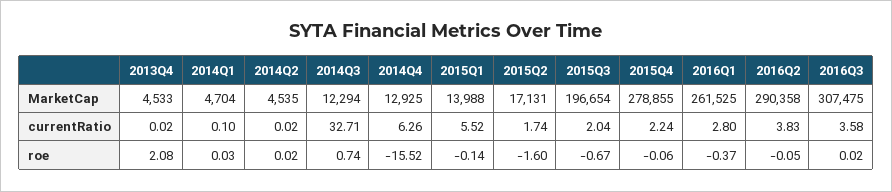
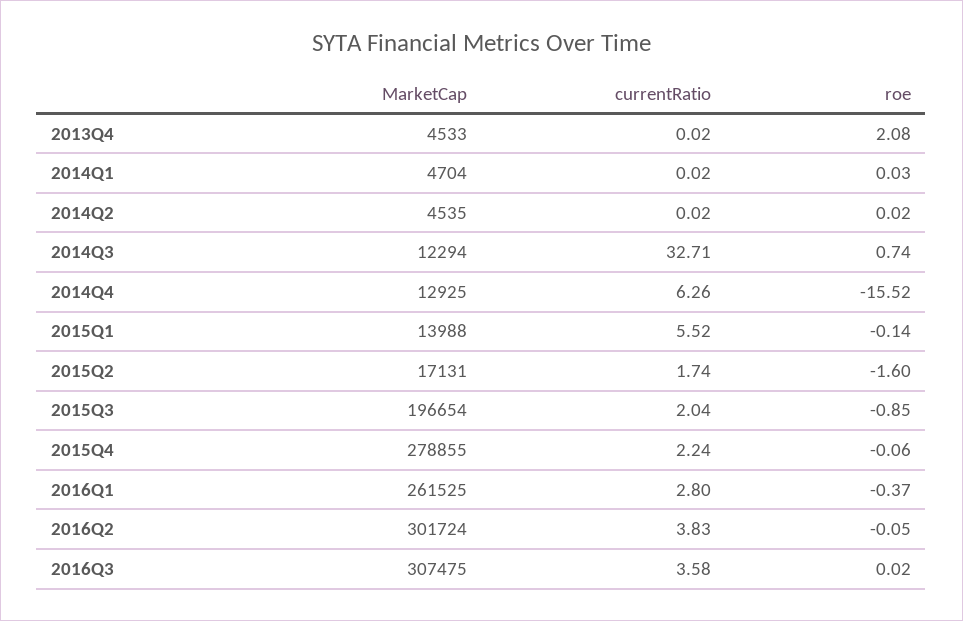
  {
    "2013Q4": {
      "MarketCap": 4533,
      "currentRatio": 0.02,
      "roe": 2.08
    },
    "2014Q1": {
      "MarketCap": 4704,
-     "currentRatio": 0.1,
+     "currentRatio": 0.02,
      "roe": 0.03
    },
    "2014Q2": {
      "MarketCap": 4535,
      "currentRatio": 0.02,
      "roe": 0.02
    },
    "2014Q3": {
      "MarketCap": 12294,
      "currentRatio": 32.71,
      "roe": 0.74
    },
    "2014Q4": {
      "MarketCap": 12925,
      "currentRatio": 6.26,
      "roe": -15.52
    },
    "2015Q1": {
      "MarketCap": 13988,
      "currentRatio": 5.52,
      "roe": -0.14
    },
    "2015Q2": {
      "MarketCap": 17131,
      "currentRatio": 1.74,
      "roe": -1.6
    },
    "2015Q3": {
      "MarketCap": 196654,
      "currentRatio": 2.04,
-     "roe": -0.67
+     "roe": -0.85
    },
    "2015Q4": {
      "MarketCap": 278855,
      "currentRatio": 2.24,
      "roe": -0.06
    },
    "2016Q1": {
      "MarketCap": 261525,
      "currentRatio": 2.8,
      "roe": -0.37
    },
    "2016Q2": {
-     "MarketCap": 290358,
+     "MarketCap": 301724,
      "currentRatio": 3.83,
      "roe": -0.05
    },
    "2016Q3": {
      "MarketCap": 307475,
      "currentRatio": 3.58,
      "roe": 0.02
    }
  }

